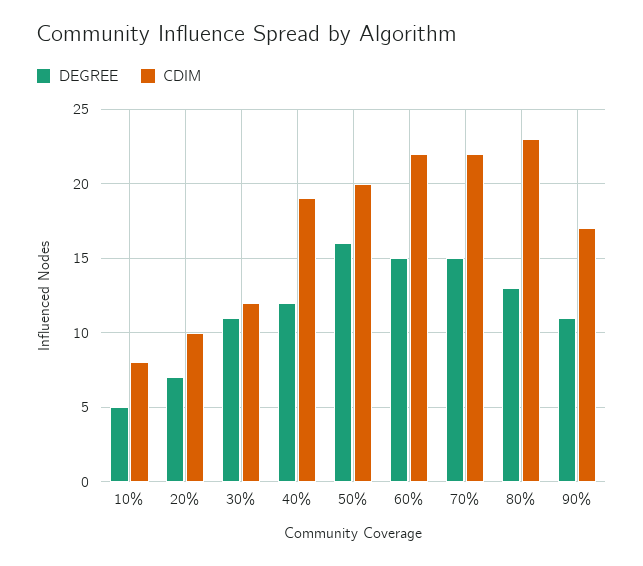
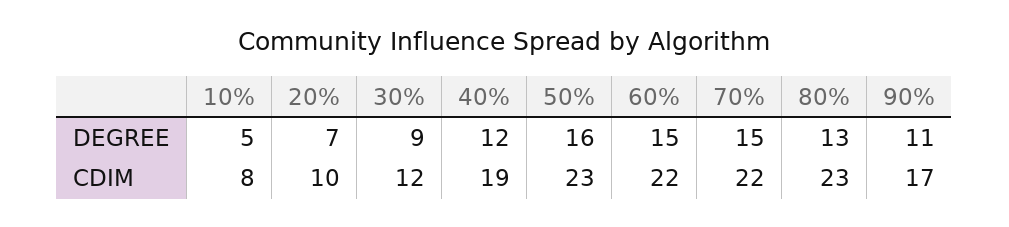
  {
    "DEGREE": {
      "10%": 5,
      "20%": 7,
-     "30%": 11,
+     "30%": 9,
      "40%": 12,
      "50%": 16,
      "60%": 15,
      "70%": 15,
      "80%": 13,
      "90%": 11
    },
    "CDIM": {
      "10%": 8,
      "20%": 10,
      "30%": 12,
      "40%": 19,
-     "50%": 20,
+     "50%": 23,
      "60%": 22,
      "70%": 22,
      "80%": 23,
      "90%": 17
    }
  }

